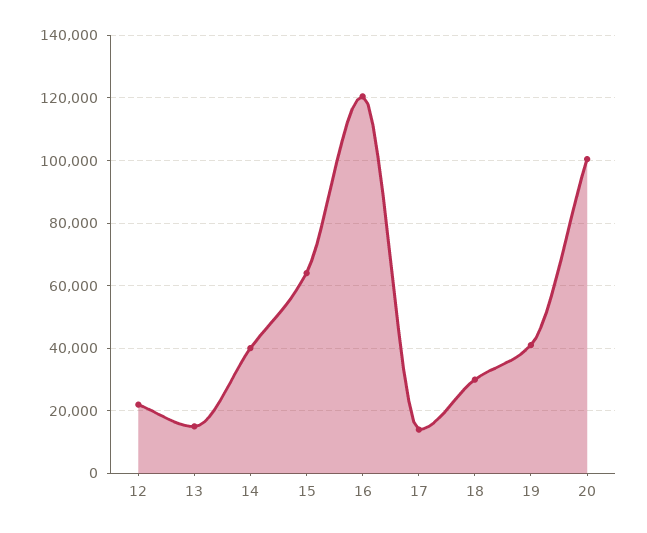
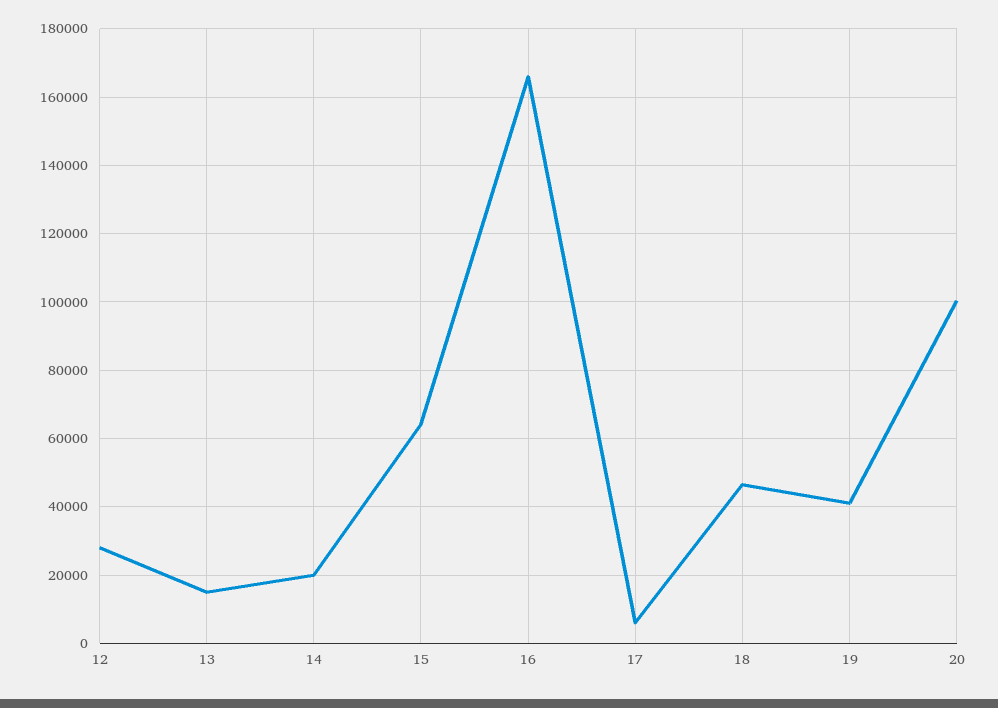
  {
-   "12": 22000,
+   "12": 28000,
    "13": 16000,
-   "14": 40000,
+   "14": 20000,
    "15": 64000,
-   "16": 120000,
+   "16": 166000,
-   "17": 14000,
+   "17": 6000,
-   "18": 30000,
+   "18": 46000,
    "19": 42000,
    "20": 100000
  }

